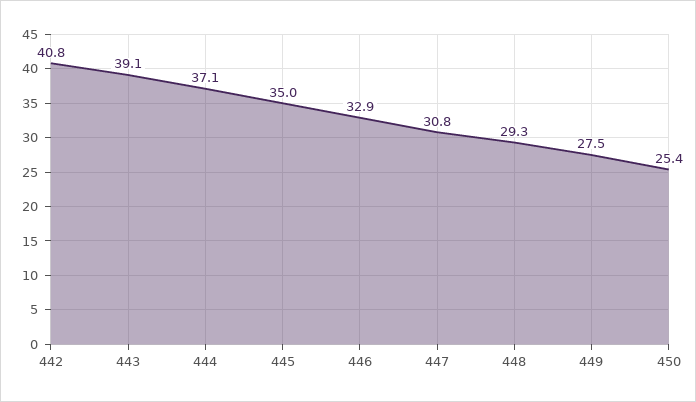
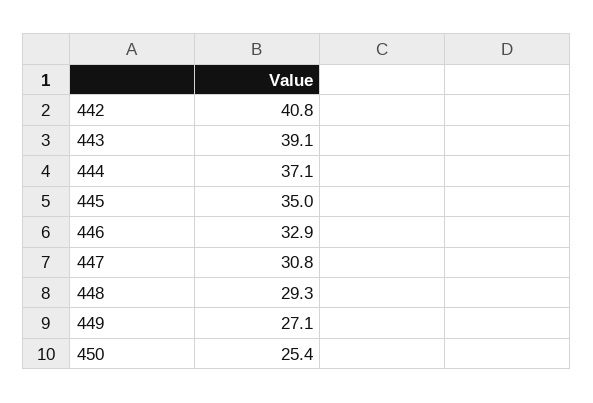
  {
    "442": 40.8,
    "443": 39.1,
    "444": 37.1,
    "445": 35,
    "446": 32.9,
    "447": 30.8,
    "448": 29.3,
-   "449": 27.5,
+   "449": 27.1,
    "450": 25.4
  }

